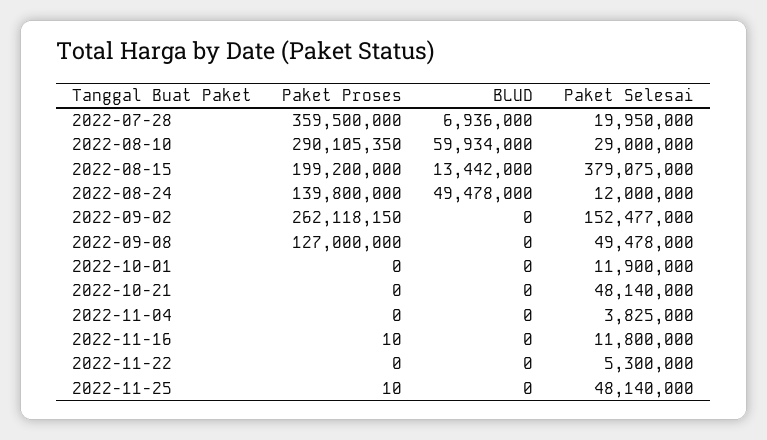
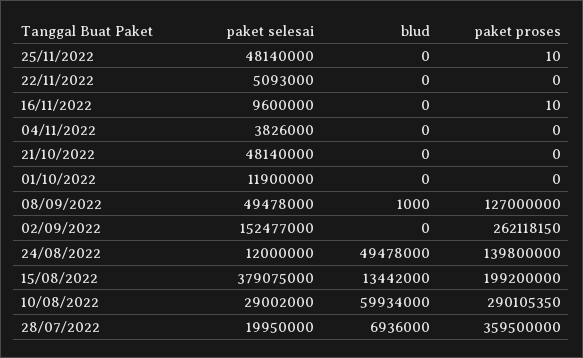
  {
    "Paket Proses": {
      "2022-07-28": 359500000,
      "2022-08-10": 290105350,
      "2022-08-15": 199200000,
      "2022-08-24": 139800000,
      "2022-09-02": 262118150,
      "2022-09-08": 127000000,
      "2022-10-01": 0,
      "2022-10-21": 0,
      "2022-11-04": 0,
      "2022-11-16": 10,
      "2022-11-22": 0,
      "2022-11-25": 10
    },
    "BLUD": {
      "2022-07-28": 6936000,
      "2022-08-10": 59934000,
      "2022-08-15": 13442000,
      "2022-08-24": 49478000,
      "2022-09-02": 0,
-     "2022-09-08": 0,
+     "2022-09-08": 1000,
      "2022-10-01": 0,
      "2022-10-21": 0,
      "2022-11-04": 0,
      "2022-11-16": 0,
      "2022-11-22": 0,
      "2022-11-25": 0
    },
    "Paket Selesai": {
      "2022-07-28": 19950000,
-     "2022-08-10": 29000000,
+     "2022-08-10": 29002000,
      "2022-08-15": 379075000,
      "2022-08-24": 12000000,
      "2022-09-02": 152477000,
      "2022-09-08": 49478000,
      "2022-10-01": 11900000,
      "2022-10-21": 48140000,
-     "2022-11-04": 3825000,
+     "2022-11-04": 3826000,
-     "2022-11-16": 11800000,
+     "2022-11-16": 9600000,
-     "2022-11-22": 5300000,
+     "2022-11-22": 5093000,
      "2022-11-25": 48140000
    }
  }

